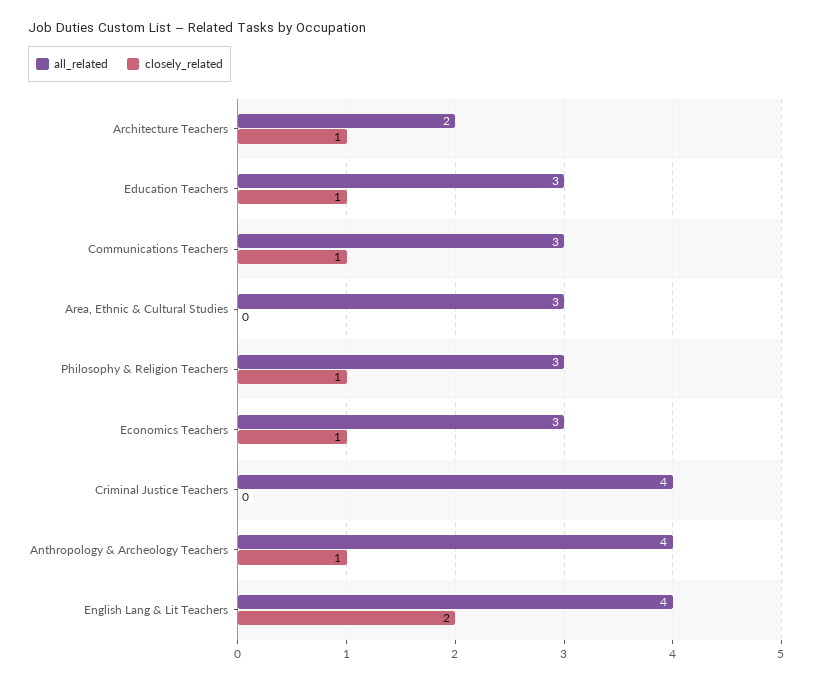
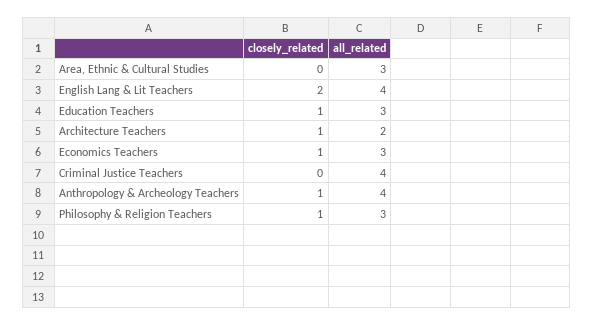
  {
    "all_related": {
      "Architecture Teachers": 2,
      "Education Teachers": 3,
-     "Communications Teachers": 3,
      "Area, Ethnic & Cultural Studies": 3,
      "Philosophy & Religion Teachers": 3,
      "Economics Teachers": 3,
      "Criminal Justice Teachers": 4,
      "Anthropology & Archeology Teachers": 4,
      "English Lang & Lit Teachers": 4
    },
    "closely_related": {
      "Architecture Teachers": 1,
      "Education Teachers": 1,
-     "Communications Teachers": 1,
      "Area, Ethnic & Cultural Studies": 0,
      "Philosophy & Religion Teachers": 1,
      "Economics Teachers": 1,
      "Criminal Justice Teachers": 0,
      "Anthropology & Archeology Teachers": 1,
      "English Lang & Lit Teachers": 2
    }
  }

